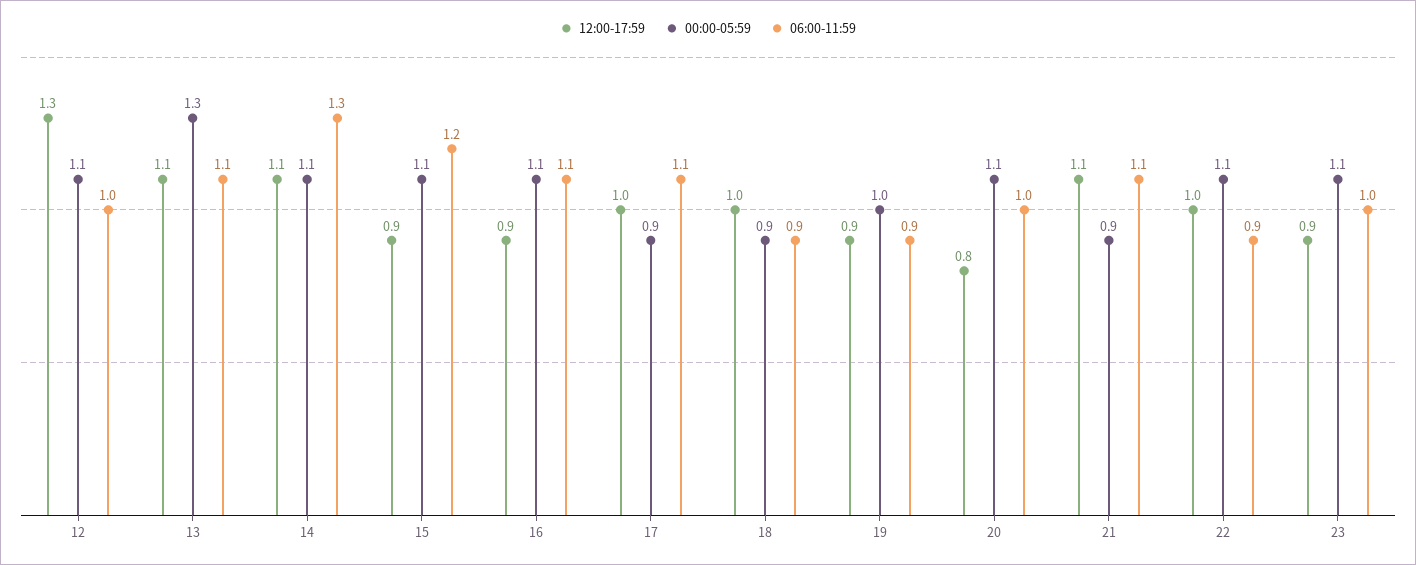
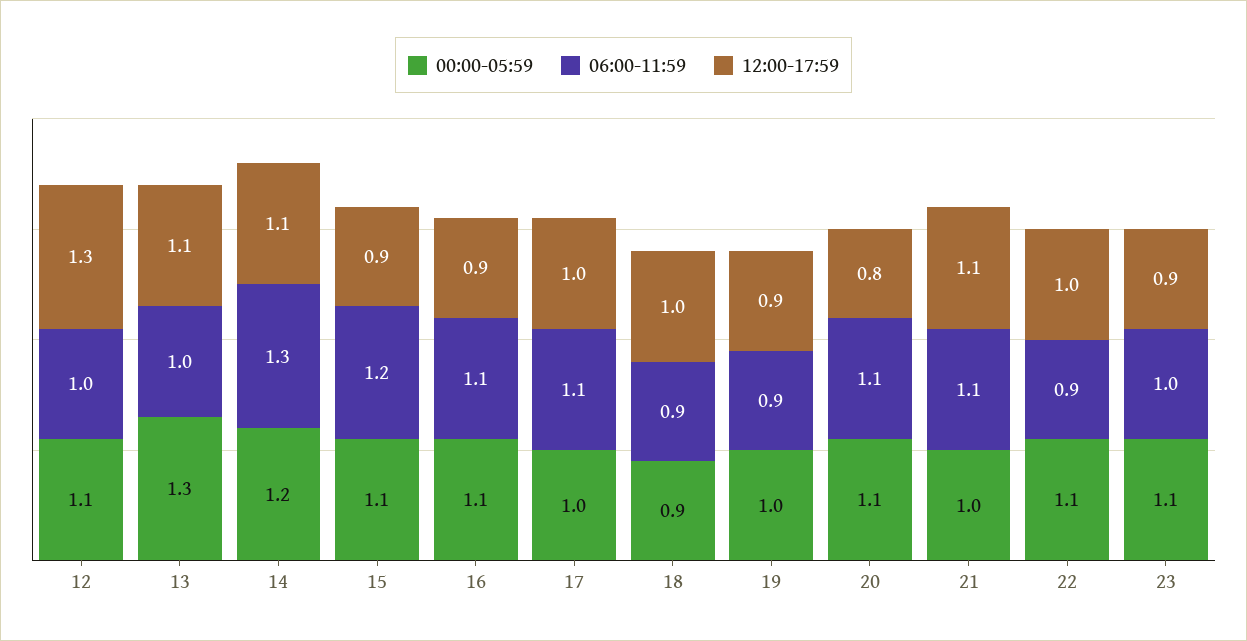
  {
    "12:00-17:59": {
      "12": 1.3,
      "13": 1.1,
      "14": 1.1,
      "15": 0.9,
      "16": 0.9,
      "17": 1,
      "18": 1,
      "19": 0.9,
      "20": 0.8,
      "21": 1.1,
      "22": 1,
      "23": 0.9
    },
    "00:00-05:59": {
      "12": 1.1,
      "13": 1.3,
-     "14": 1.1,
+     "14": 1.2,
      "15": 1.1,
      "16": 1.1,
-     "17": 0.9,
+     "17": 1,
      "18": 0.9,
      "19": 1,
      "20": 1.1,
-     "21": 0.9,
+     "21": 1,
      "22": 1.1,
      "23": 1.1
    },
    "06:00-11:59": {
      "12": 1,
-     "13": 1.1,
+     "13": 1,
      "14": 1.3,
      "15": 1.2,
      "16": 1.1,
      "17": 1.1,
      "18": 0.9,
      "19": 0.9,
-     "20": 1,
+     "20": 1.1,
      "21": 1.1,
      "22": 0.9,
      "23": 1
    }
  }

